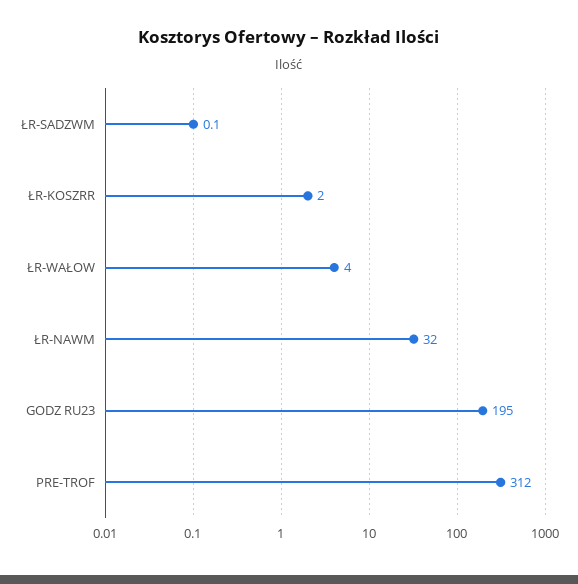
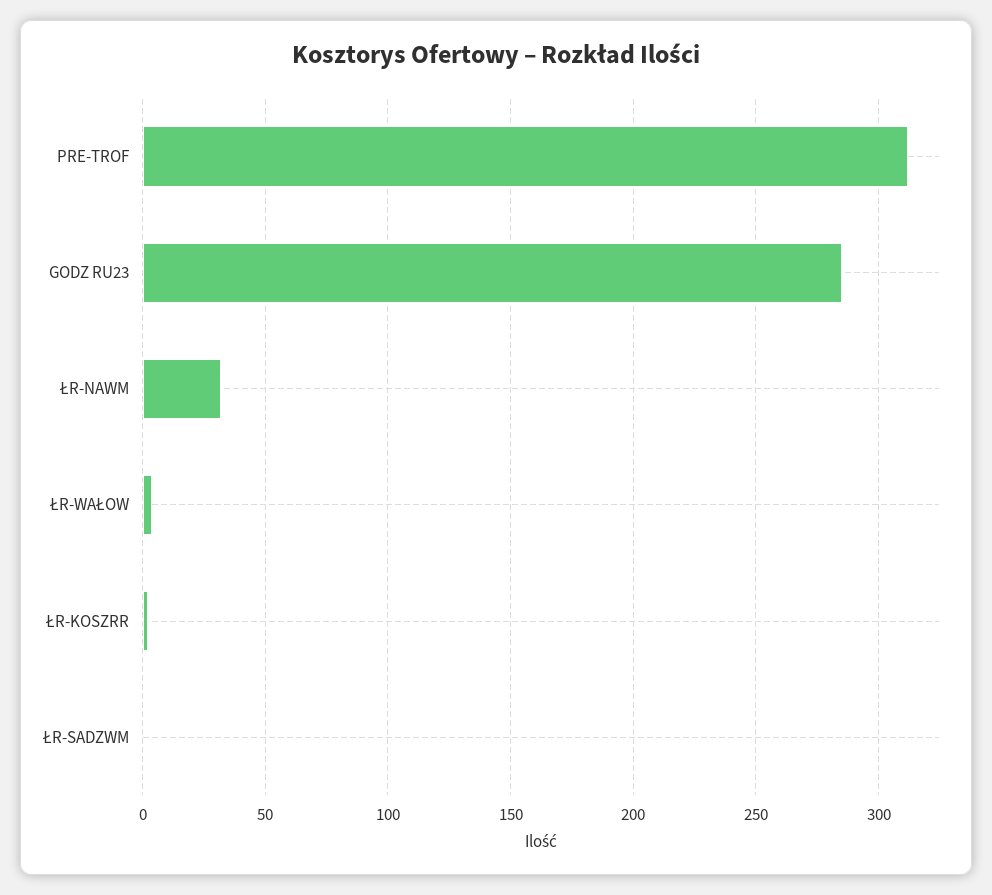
  {
    "ŁR-SADZWM": 0.1,
    "ŁR-KOSZRR": 2,
    "ŁR-WAŁOW": 4,
    "ŁR-NAWM": 32,
-   "GODZ RU23": 195,
+   "GODZ RU23": 285,
    "PRE-TROF": 312
  }

